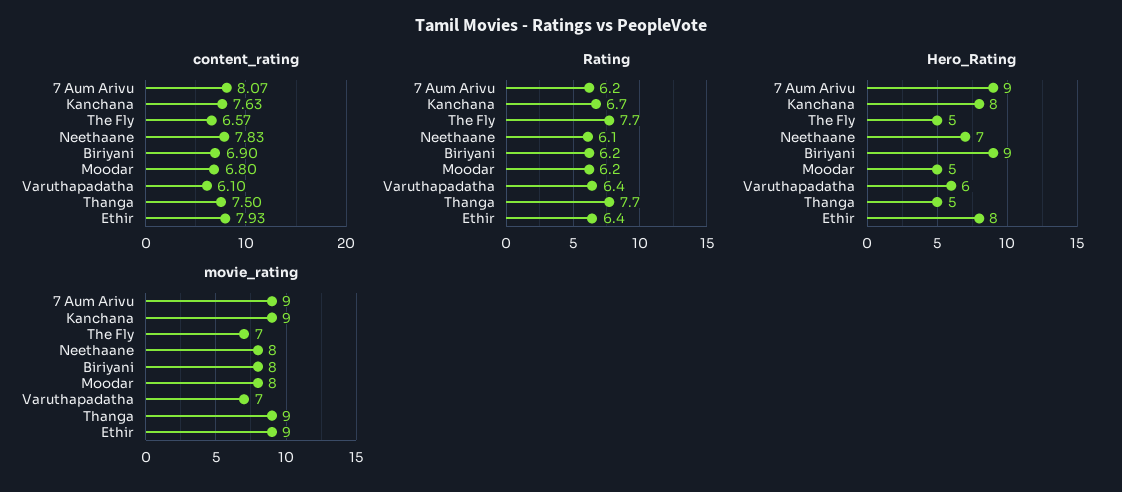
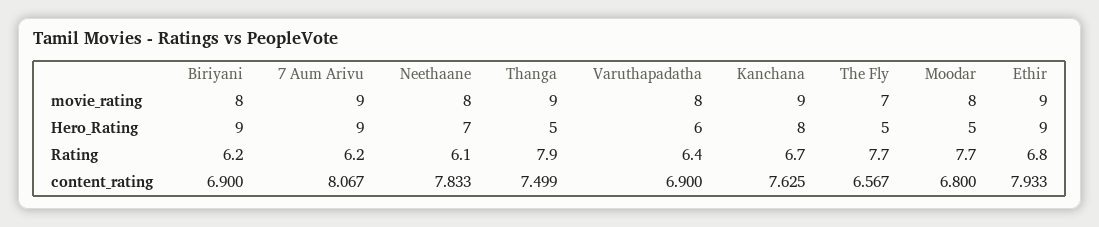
  {
    "content_rating": {
      "7 Aum Arivu": 8.067,
      "Kanchana": 7.625,
      "The Fly": 6.567,
      "Neethaane": 7.833,
      "Biriyani": 6.9,
      "Moodar": 6.8,
-     "Varuthapadatha": 6.1,
+     "Varuthapadatha": 6.9,
      "Thanga": 7.499,
      "Ethir": 7.933
    },
    "Rating": {
      "7 Aum Arivu": 6.2,
      "Kanchana": 6.7,
      "The Fly": 7.7,
      "Neethaane": 6.1,
      "Biriyani": 6.2,
-     "Moodar": 6.2,
+     "Moodar": 7.7,
      "Varuthapadatha": 6.4,
-     "Thanga": 7.7,
+     "Thanga": 7.9,
-     "Ethir": 6.4
+     "Ethir": 6.8
    },
    "Hero_Rating": {
      "7 Aum Arivu": 9,
      "Kanchana": 8,
      "The Fly": 5,
      "Neethaane": 7,
      "Biriyani": 9,
      "Moodar": 5,
      "Varuthapadatha": 6,
      "Thanga": 5,
-     "Ethir": 8
+     "Ethir": 9
    },
    "movie_rating": {
      "7 Aum Arivu": 9,
      "Kanchana": 9,
      "The Fly": 7,
      "Neethaane": 8,
      "Biriyani": 8,
      "Moodar": 8,
-     "Varuthapadatha": 7,
+     "Varuthapadatha": 8,
      "Thanga": 9,
      "Ethir": 9
    }
  }

